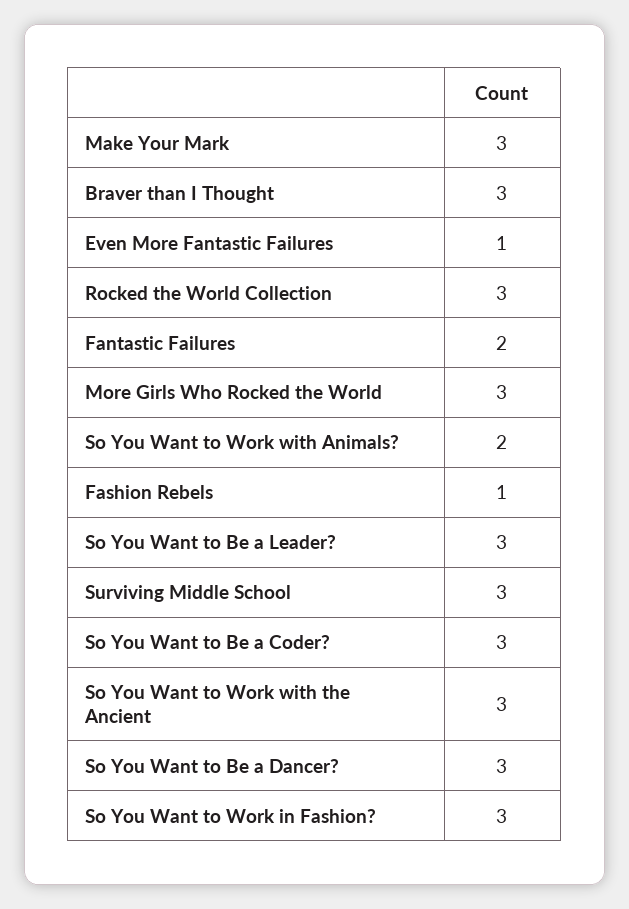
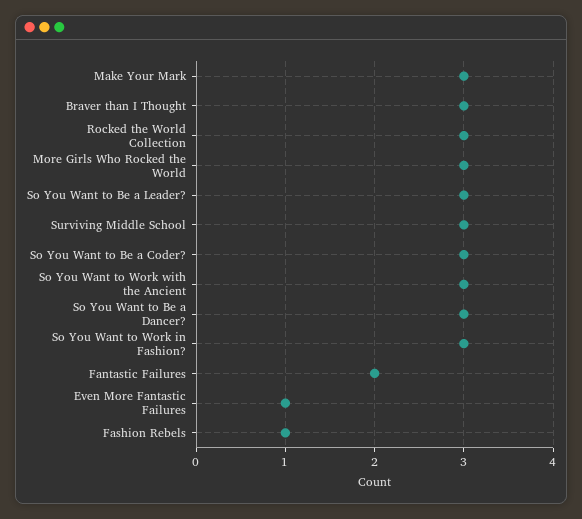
  {
    "Make Your Mark": 3,
    "Braver than I Thought": 3,
    "Even More Fantastic Failures": 1,
    "Rocked the World Collection": 3,
    "Fantastic Failures": 2,
    "More Girls Who Rocked the World": 3,
-   "So You Want to Work with Animals?": 2,
    "Fashion Rebels": 1,
    "So You Want to Be a Leader?": 3,
    "Surviving Middle School": 3,
    "So You Want to Be a Coder?": 3,
    "So You Want to Work with the Ancient": 3,
    "So You Want to Be a Dancer?": 3,
    "So You Want to Work in Fashion?": 3
  }

